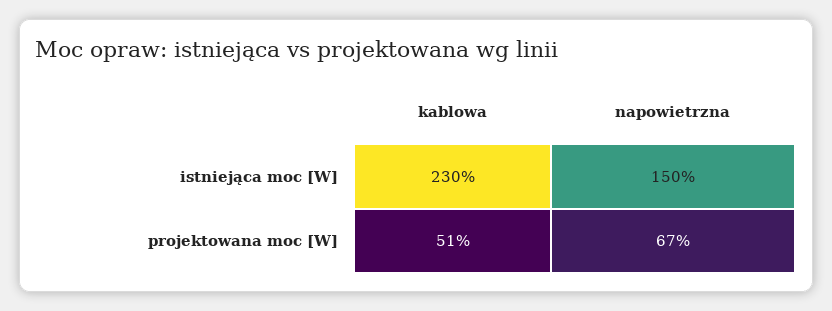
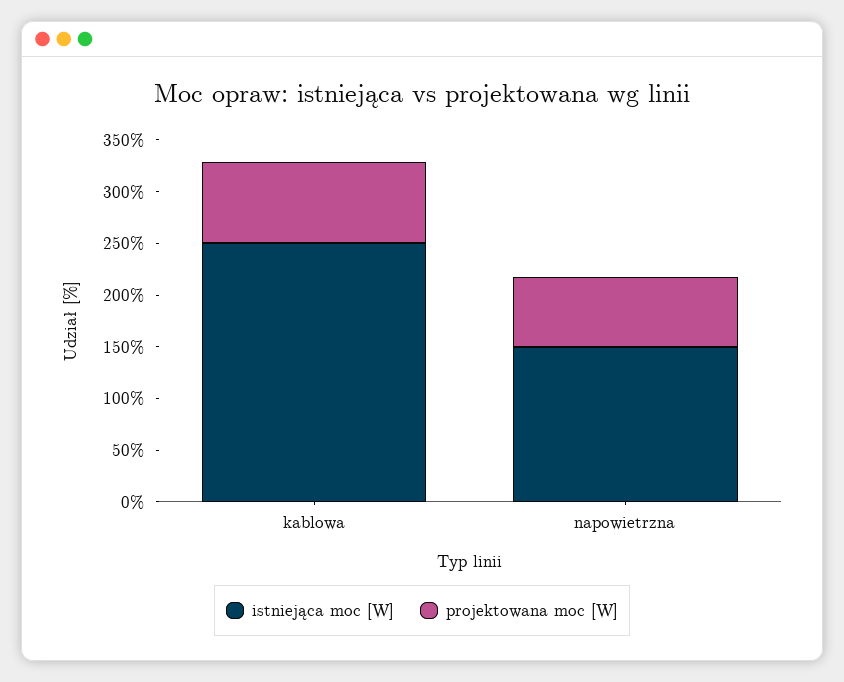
  {
    "istniejąca moc [W]": {
-     "kablowa": 230,
+     "kablowa": 250,
      "napowietrzna": 150
    },
    "projektowana moc [W]": {
-     "kablowa": 51,
+     "kablowa": 80,
      "napowietrzna": 67
    }
  }

